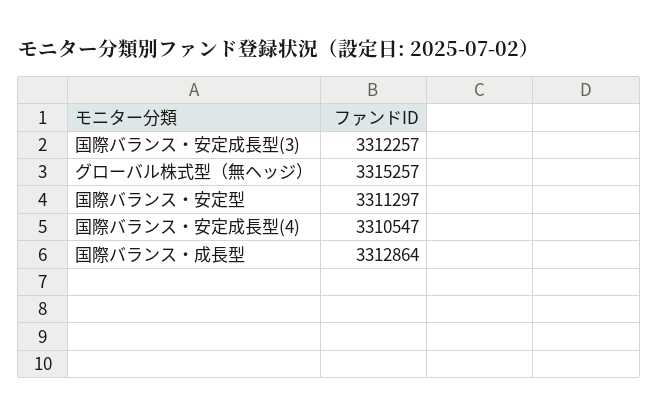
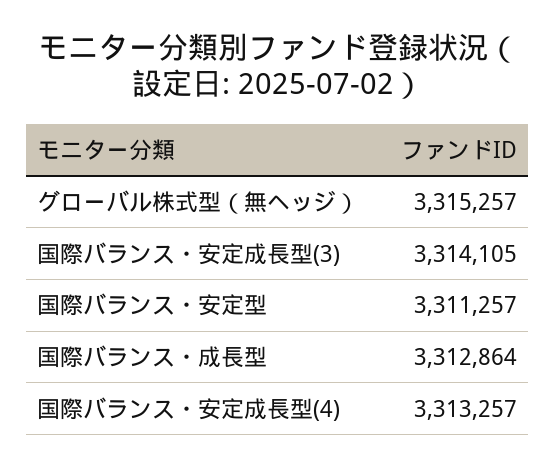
  {
-   "国際バランス・安定成長型(3)": 3312257,
+   "国際バランス・安定成長型(3)": 3314105,
    "グローバル株式型（無ヘッジ）": 3315257,
-   "国際バランス・安定型": 3311297,
+   "国際バランス・安定型": 3311257,
-   "国際バランス・安定成長型(4)": 3310547,
+   "国際バランス・安定成長型(4)": 3313257,
    "国際バランス・成長型": 3312864
  }

